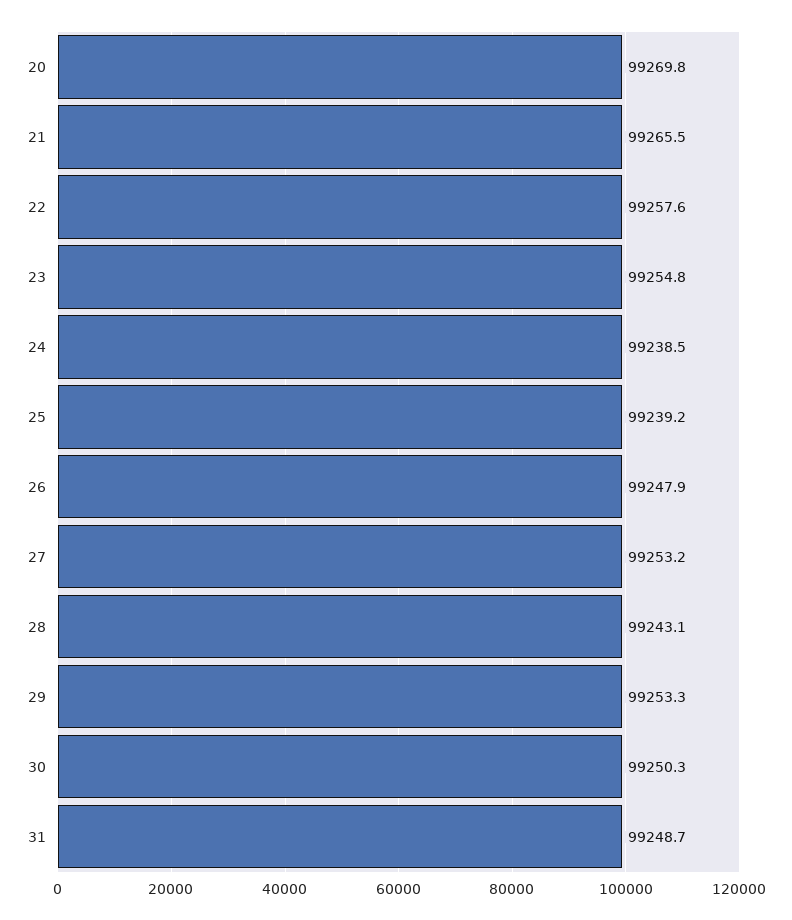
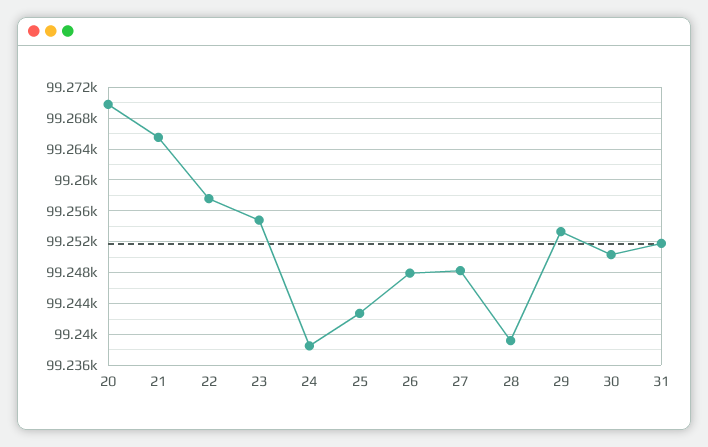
  {
    "20": 99269.8,
    "21": 99265.5,
    "22": 99257.6,
    "23": 99254.8,
    "24": 99238.5,
-   "25": 99239.2,
+   "25": 99243,
    "26": 99247.9,
-   "27": 99253.2,
+   "27": 99248,
-   "28": 99243.1,
+   "28": 99239,
    "29": 99253.3,
    "30": 99250.3,
-   "31": 99248.7
+   "31": 99252
  }

